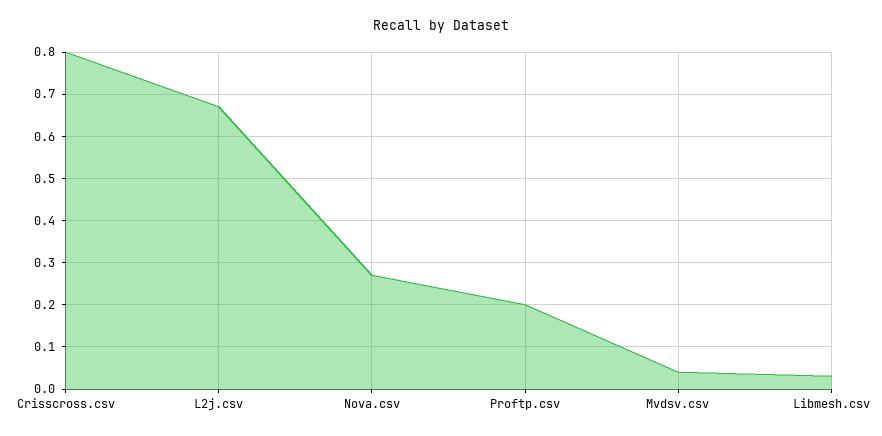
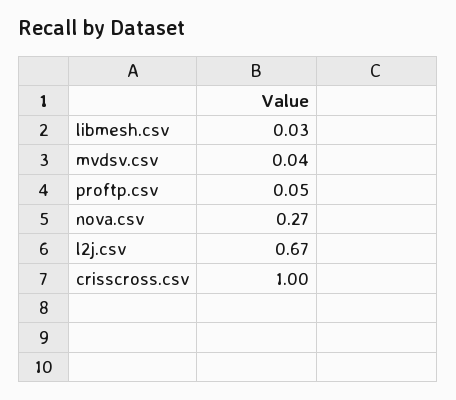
  {
-   "Crisscross.csv": 0.8,
+   "Crisscross.csv": 1,
    "L2j.csv": 0.67,
    "Nova.csv": 0.27,
-   "Proftp.csv": 0.2,
+   "Proftp.csv": 0.05,
    "Mvdsv.csv": 0.04,
    "Libmesh.csv": 0.03
  }

